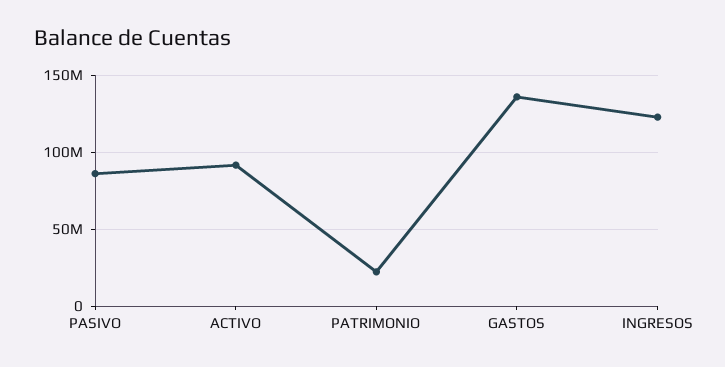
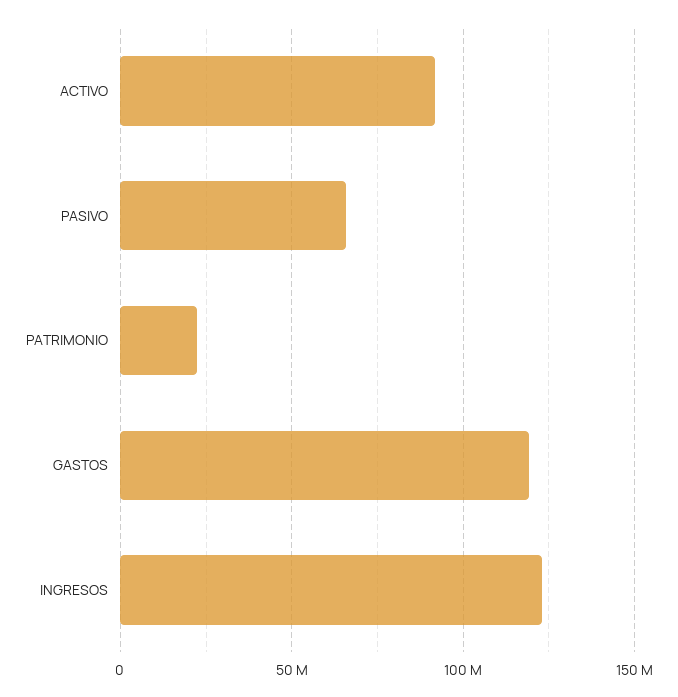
  {
-   "PASIVO": 85000000,
+   "PASIVO": 65000000,
    "ACTIVO": 90000000,
    "PATRIMONIO": 20000000,
-   "GASTOS": 135000000,
+   "GASTOS": 120000000,
    "INGRESOS": 125000000
  }

